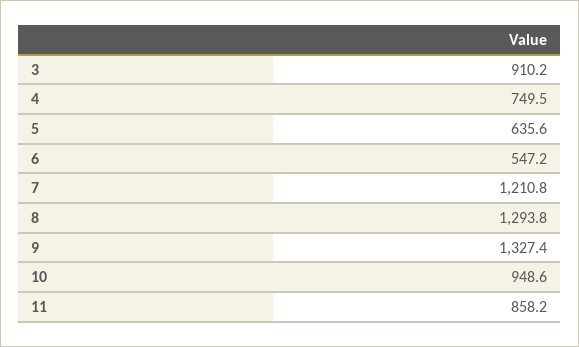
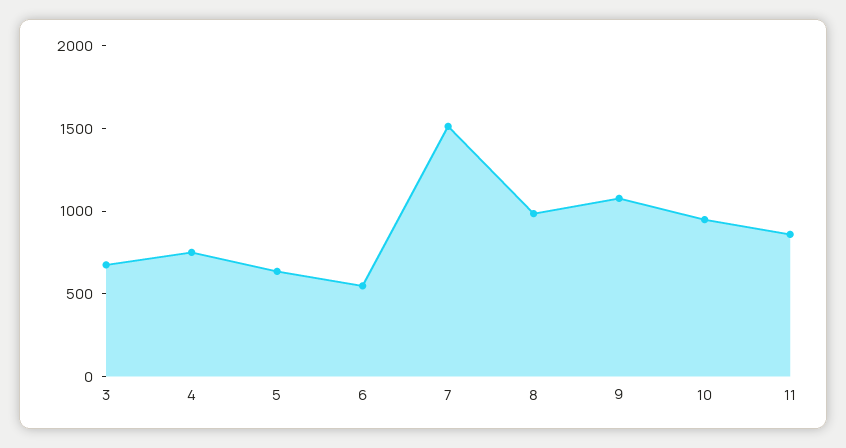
  {
-   "3": 910.2,
+   "3": 700,
    "4": 749.5,
    "5": 635.6,
    "6": 547.2,
-   "7": 1210.8,
+   "7": 1500,
-   "8": 1293.8,
+   "8": 1000,
-   "9": 1327.4,
+   "9": 1100,
    "10": 948.6,
    "11": 858.2
  }

